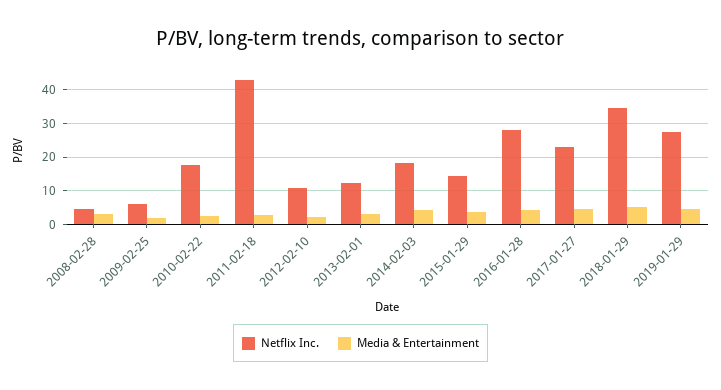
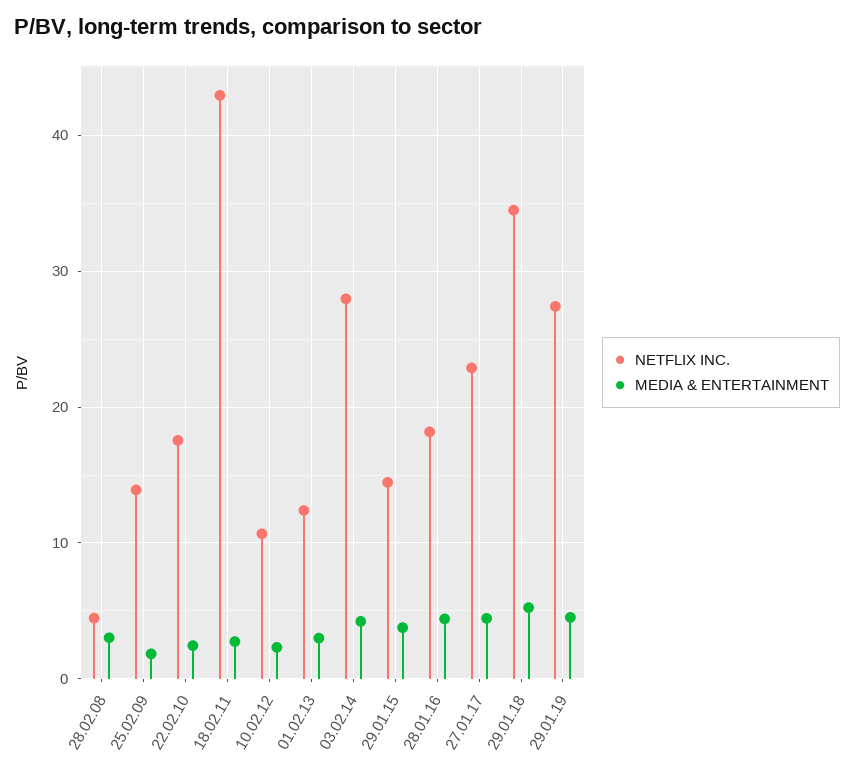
  {
    "Netflix Inc.": {
      "2008-02-28": 4,
-     "2009-02-25": 6,
+     "2009-02-25": 14,
      "2010-02-22": 18,
      "2011-02-18": 43,
      "2012-02-10": 11,
      "2013-02-01": 12,
-     "2014-02-03": 18,
+     "2014-02-03": 28,
      "2015-01-29": 14,
-     "2016-01-28": 28,
+     "2016-01-28": 18,
      "2017-01-27": 23,
      "2018-01-29": 34,
      "2019-01-29": 27
    },
    "Media & Entertainment": {
      "2008-02-28": 3,
      "2009-02-25": 2,
      "2010-02-22": 2,
      "2011-02-18": 3,
      "2012-02-10": 2,
      "2013-02-01": 3,
      "2014-02-03": 4,
      "2015-01-29": 4,
      "2016-01-28": 4,
      "2017-01-27": 4,
      "2018-01-29": 5,
      "2019-01-29": 5
    }
  }

